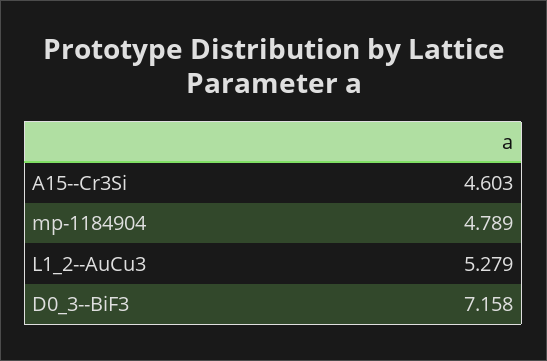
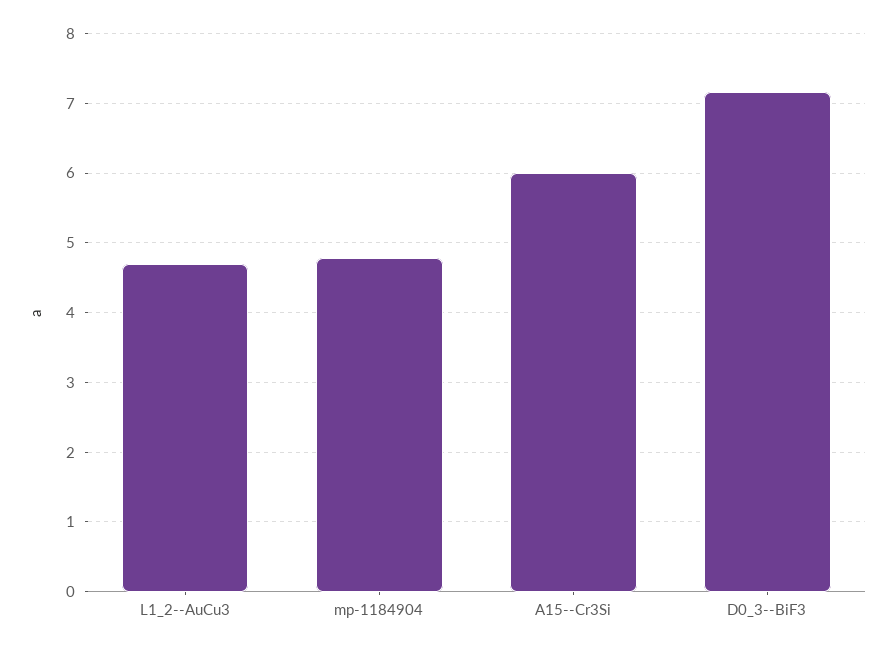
  {
-   "A15--Cr3Si": 4.603,
+   "A15--Cr3Si": 6,
    "mp-1184904": 4.789,
-   "L1_2--AuCu3": 5.279,
+   "L1_2--AuCu3": 4.7,
    "D0_3--BiF3": 7.158
  }

